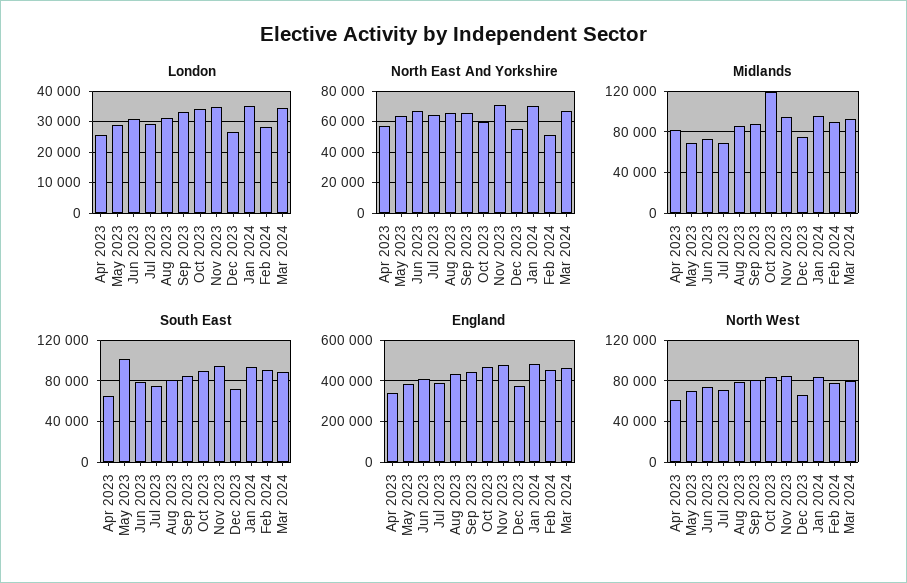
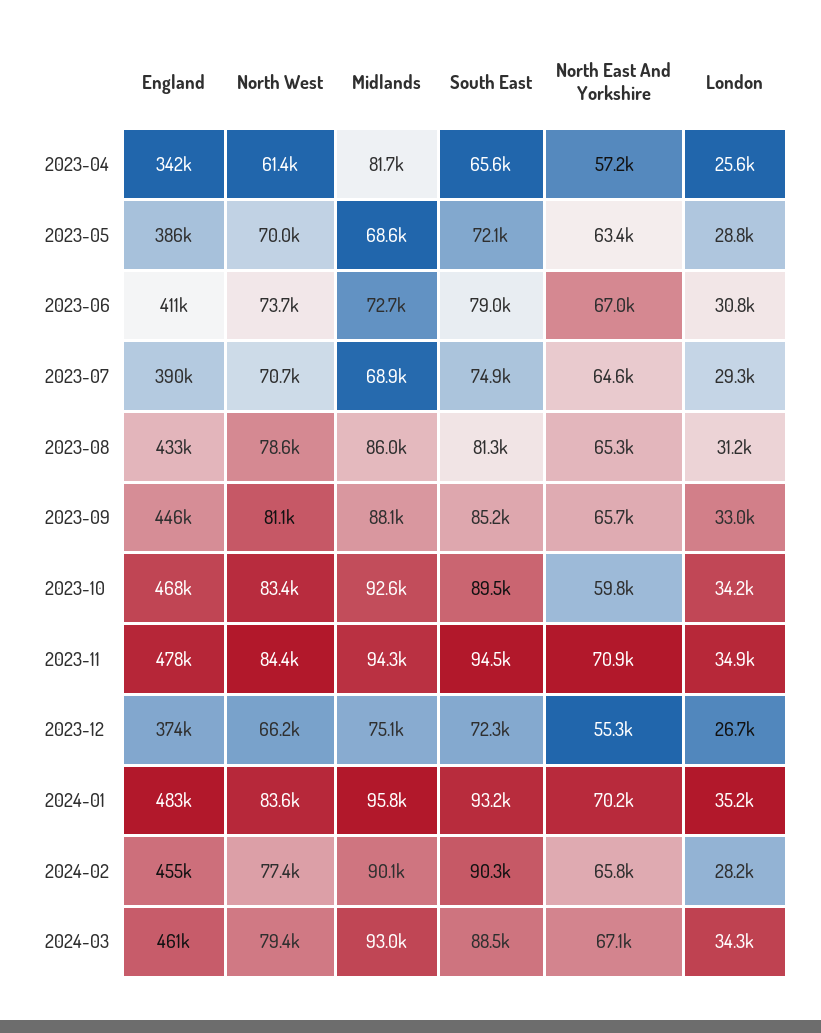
  {
    "London": {
      "Apr 2023": 25600,
      "May 2023": 28800,
      "Jun 2023": 30800,
      "Jul 2023": 29300,
      "Aug 2023": 31200,
      "Sep 2023": 33000,
      "Oct 2023": 34200,
      "Nov 2023": 34900,
      "Dec 2023": 26700,
      "Jan 2024": 35200,
      "Feb 2024": 28200,
      "Mar 2024": 34300
    },
    "North East And Yorkshire": {
      "Apr 2023": 57200,
      "May 2023": 63400,
      "Jun 2023": 67000,
      "Jul 2023": 64600,
      "Aug 2023": 65300,
      "Sep 2023": 65700,
      "Oct 2023": 59800,
      "Nov 2023": 70900,
      "Dec 2023": 55300,
      "Jan 2024": 70200,
-     "Feb 2024": 50000,
+     "Feb 2024": 65800,
      "Mar 2024": 67100
    },
    "Midlands": {
      "Apr 2023": 81700,
      "May 2023": 68600,
      "Jun 2023": 72700,
      "Jul 2023": 68900,
      "Aug 2023": 86000,
      "Sep 2023": 88100,
-     "Oct 2023": 120000,
+     "Oct 2023": 92600,
      "Nov 2023": 94300,
      "Dec 2023": 75100,
      "Jan 2024": 95800,
      "Feb 2024": 90100,
      "Mar 2024": 93000
    },
    "South East": {
      "Apr 2023": 65600,
-     "May 2023": 100000,
+     "May 2023": 72100,
      "Jun 2023": 79000,
      "Jul 2023": 74900,
      "Aug 2023": 81300,
      "Sep 2023": 85200,
      "Oct 2023": 89500,
      "Nov 2023": 94500,
      "Dec 2023": 72300,
      "Jan 2024": 93200,
      "Feb 2024": 90300,
      "Mar 2024": 88500
    },
    "England": {
      "Apr 2023": 342000,
      "May 2023": 386000,
      "Jun 2023": 411000,
      "Jul 2023": 390000,
      "Aug 2023": 433000,
      "Sep 2023": 446000,
      "Oct 2023": 468000,
      "Nov 2023": 478000,
      "Dec 2023": 374000,
      "Jan 2024": 483000,
      "Feb 2024": 455000,
      "Mar 2024": 461000
    },
    "North West": {
      "Apr 2023": 61400,
      "May 2023": 70000,
      "Jun 2023": 73700,
      "Jul 2023": 70700,
      "Aug 2023": 78600,
      "Sep 2023": 81100,
      "Oct 2023": 83400,
      "Nov 2023": 84400,
      "Dec 2023": 66200,
      "Jan 2024": 83600,
      "Feb 2024": 77400,
      "Mar 2024": 79400
    }
  }

